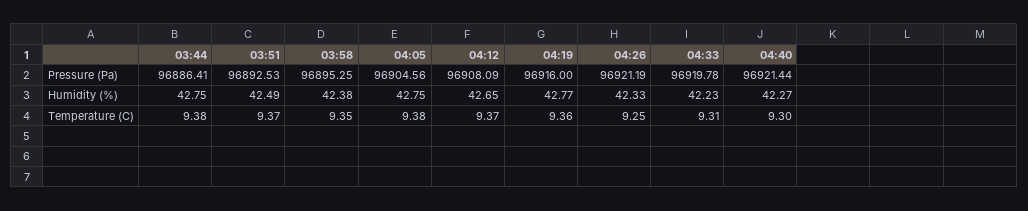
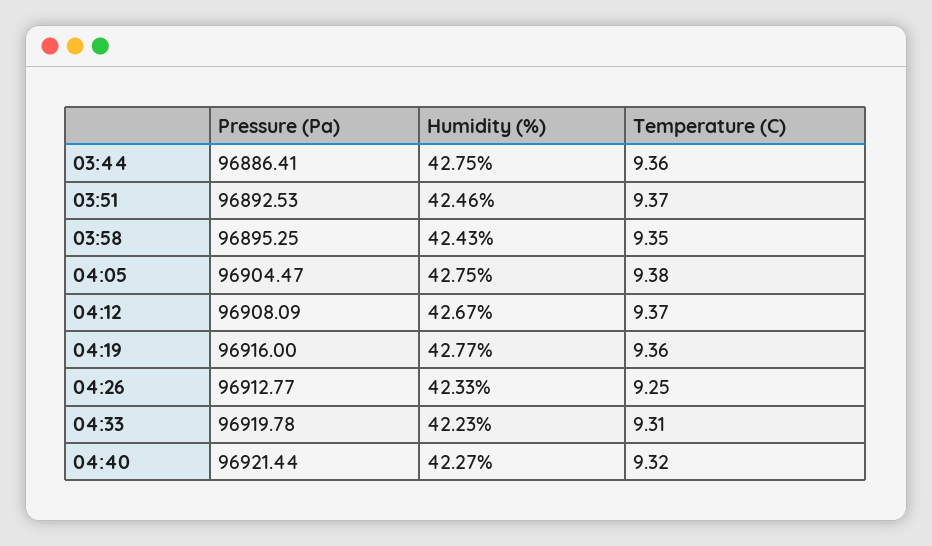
  {
    "03:44": {
      "Pressure (Pa)": 96886.41,
      "Humidity (%)": 42.75,
-     "Temperature (C)": 9.38
+     "Temperature (C)": 9.36
    },
    "03:51": {
      "Pressure (Pa)": 96892.53,
-     "Humidity (%)": 42.49,
+     "Humidity (%)": 42.46,
      "Temperature (C)": 9.37
    },
    "03:58": {
      "Pressure (Pa)": 96895.25,
-     "Humidity (%)": 42.38,
+     "Humidity (%)": 42.43,
      "Temperature (C)": 9.35
    },
    "04:05": {
-     "Pressure (Pa)": 96904.56,
+     "Pressure (Pa)": 96904.47,
      "Humidity (%)": 42.75,
      "Temperature (C)": 9.38
    },
    "04:12": {
      "Pressure (Pa)": 96908.09,
-     "Humidity (%)": 42.65,
+     "Humidity (%)": 42.67,
      "Temperature (C)": 9.37
    },
    "04:19": {
      "Pressure (Pa)": 96916,
      "Humidity (%)": 42.77,
      "Temperature (C)": 9.36
    },
    "04:26": {
-     "Pressure (Pa)": 96921.19,
+     "Pressure (Pa)": 96912.77,
      "Humidity (%)": 42.33,
      "Temperature (C)": 9.25
    },
    "04:33": {
      "Pressure (Pa)": 96919.78,
      "Humidity (%)": 42.23,
      "Temperature (C)": 9.31
    },
    "04:40": {
      "Pressure (Pa)": 96921.44,
      "Humidity (%)": 42.27,
-     "Temperature (C)": 9.3
+     "Temperature (C)": 9.32
    }
  }

